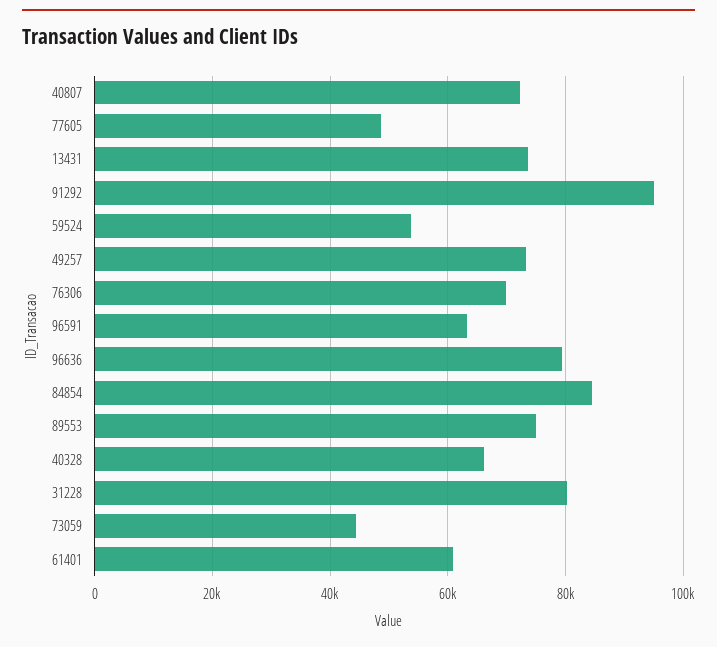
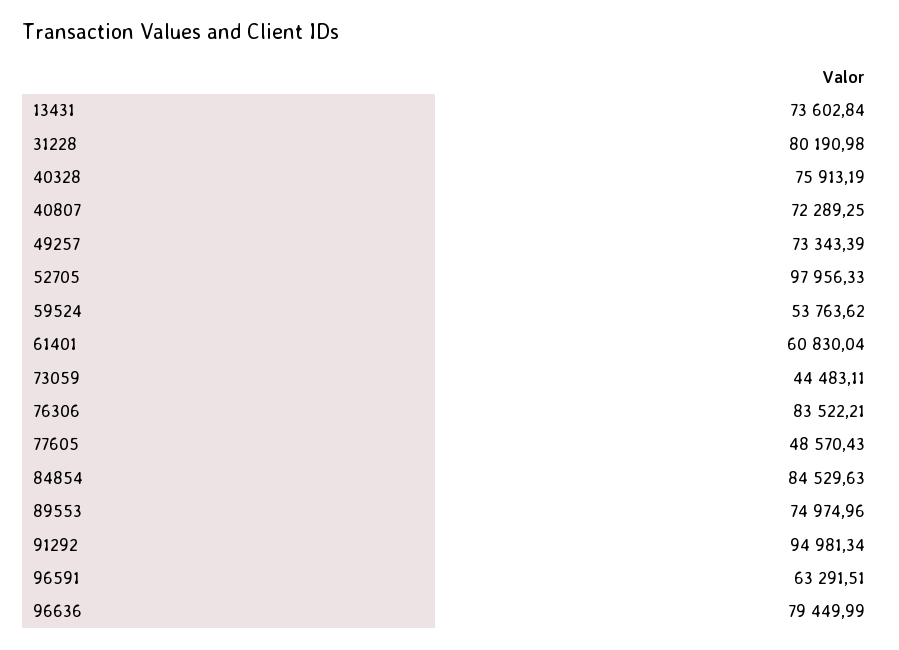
  {
    "40807": 72289.25,
    "77605": 48570.43,
    "13431": 73602.84,
    "91292": 94981.34,
    "59524": 53763.62,
    "49257": 73343.39,
-   "76306": 70000,
+   "76306": 83522.21,
    "96591": 63291.51,
    "96636": 79449.99,
    "84854": 84529.63,
    "89553": 74974.96,
-   "40328": 66000,
+   "40328": 75913.19,
    "31228": 80190.98,
    "73059": 44483.11,
-   "61401": 60830.04
+   "61401": 60830.04,
+   "52705": 97956.33
  }

